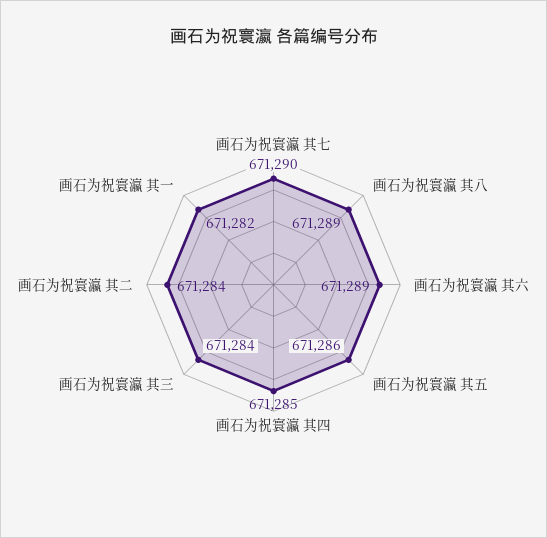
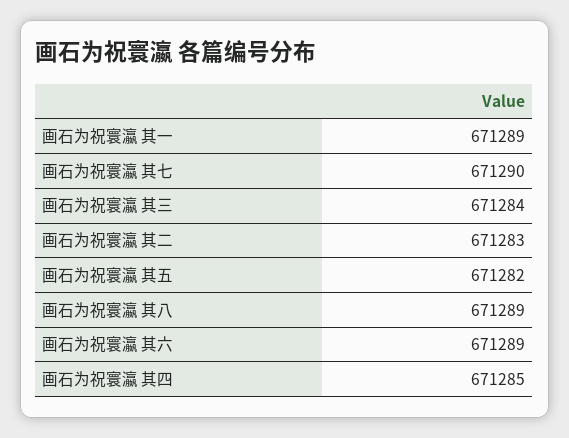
  {
    "画石为祝寰瀛 其七": 671290,
    "画石为祝寰瀛 其八": 671289,
    "画石为祝寰瀛 其六": 671289,
-   "画石为祝寰瀛 其五": 671286,
+   "画石为祝寰瀛 其五": 671282,
    "画石为祝寰瀛 其四": 671285,
    "画石为祝寰瀛 其三": 671284,
-   "画石为祝寰瀛 其二": 671284,
+   "画石为祝寰瀛 其二": 671283,
-   "画石为祝寰瀛 其一": 671282
+   "画石为祝寰瀛 其一": 671289
  }

